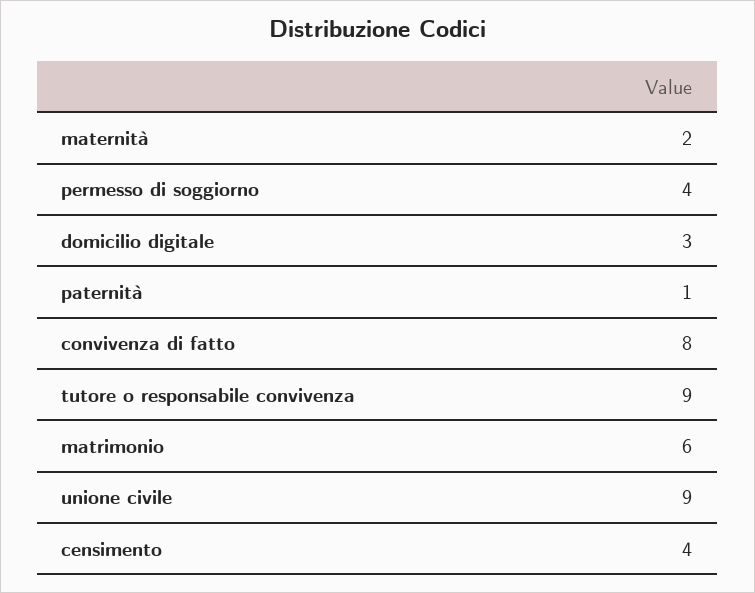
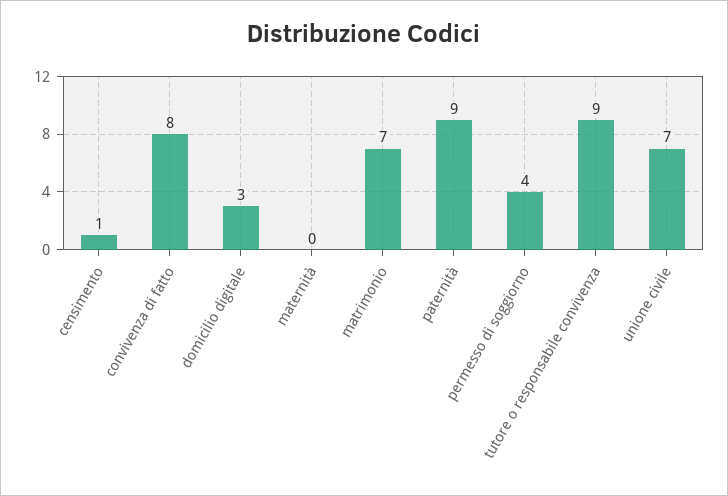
  {
-   "maternità": 2,
+   "maternità": 0,
    "permesso di soggiorno": 4,
    "domicilio digitale": 3,
-   "paternità": 1,
+   "paternità": 9,
    "convivenza di fatto": 8,
    "tutore o responsabile convivenza": 9,
-   "matrimonio": 6,
+   "matrimonio": 7,
-   "unione civile": 9,
+   "unione civile": 7,
-   "censimento": 4
+   "censimento": 1
  }

